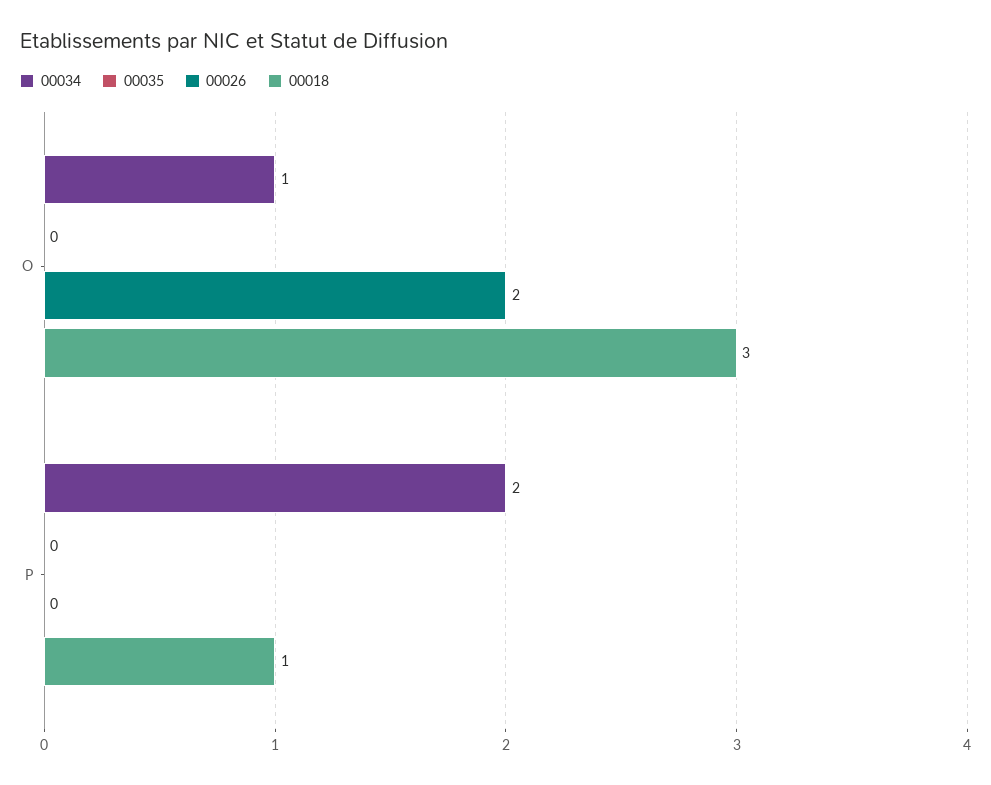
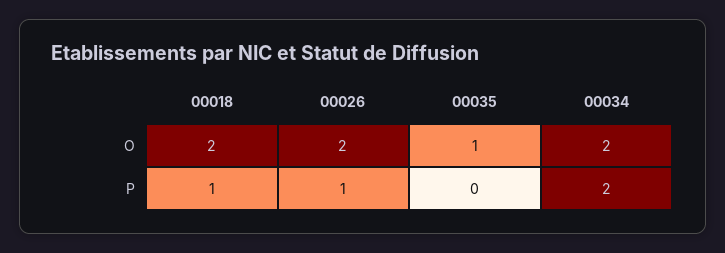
  {
    "00034": {
-     "O": 1,
+     "O": 2,
      "P": 2
    },
    "00035": {
-     "O": 0,
+     "O": 1,
      "P": 0
    },
    "00026": {
      "O": 2,
-     "P": 0
+     "P": 1
    },
    "00018": {
-     "O": 3,
+     "O": 2,
      "P": 1
    }
  }

